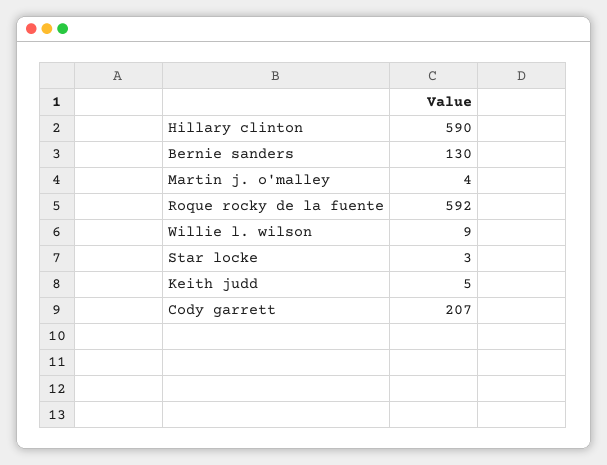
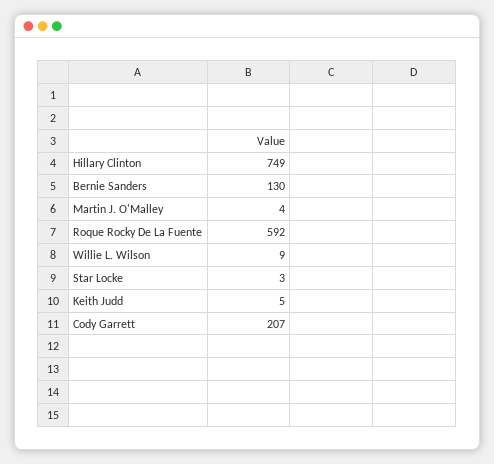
  {
-   "Hillary clinton": 590,
+   "Hillary clinton": 749,
    "Bernie sanders": 130,
    "Martin j. o'malley": 4,
    "Roque rocky de la fuente": 592,
    "Willie l. wilson": 9,
    "Star locke": 3,
    "Keith judd": 5,
    "Cody garrett": 207
  }

